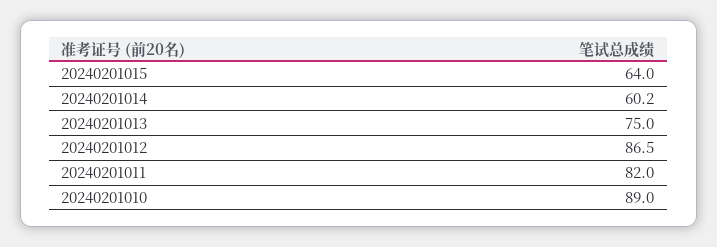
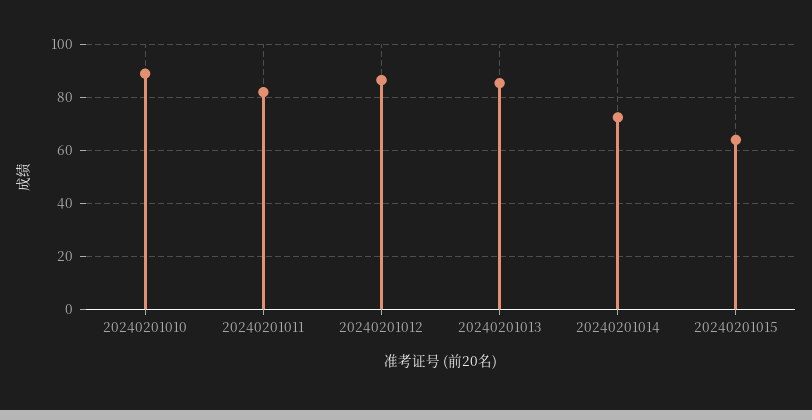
  {
    "20240201015": 64,
-   "20240201014": 60.2,
+   "20240201014": 72.5,
-   "20240201013": 75,
+   "20240201013": 85,
    "20240201012": 86.5,
    "20240201011": 82,
    "20240201010": 89
  }

